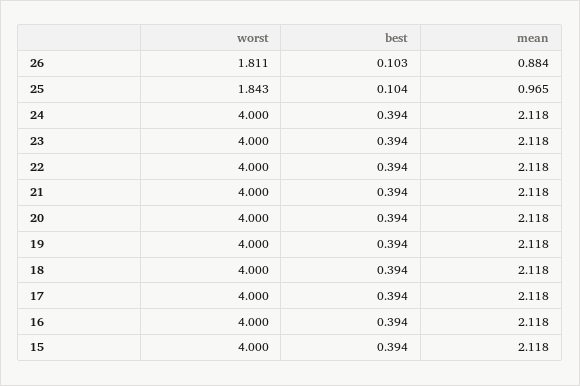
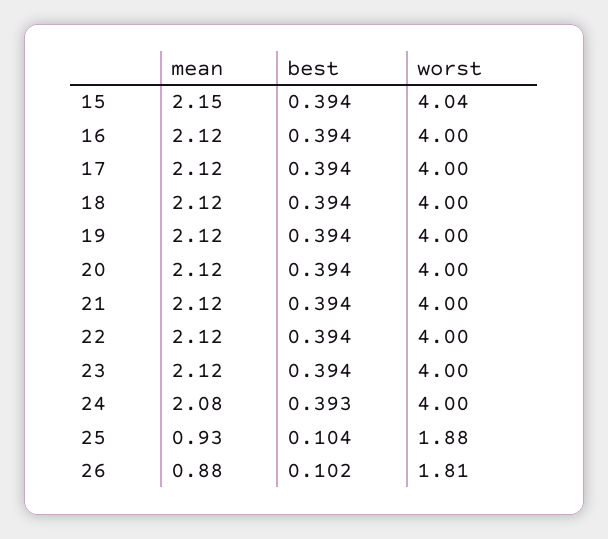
  {
    "worst": {
      "26": 1.811,
-     "25": 1.843,
+     "25": 1.88,
      "24": 4,
      "23": 4,
      "22": 4,
      "21": 4,
      "20": 4,
      "19": 4,
      "18": 4,
      "17": 4,
      "16": 4,
-     "15": 4
+     "15": 4.04
    },
    "best": {
-     "26": 0.103,
+     "26": 0.102,
      "25": 0.104,
-     "24": 0.394,
+     "24": 0.393,
      "23": 0.394,
      "22": 0.394,
      "21": 0.394,
      "20": 0.394,
      "19": 0.394,
      "18": 0.394,
      "17": 0.394,
      "16": 0.394,
      "15": 0.394
    },
    "mean": {
      "26": 0.884,
-     "25": 0.965,
+     "25": 0.93,
-     "24": 2.118,
+     "24": 2.08,
      "23": 2.118,
      "22": 2.118,
      "21": 2.118,
      "20": 2.118,
      "19": 2.118,
      "18": 2.118,
      "17": 2.118,
      "16": 2.118,
-     "15": 2.118
+     "15": 2.15
    }
  }

